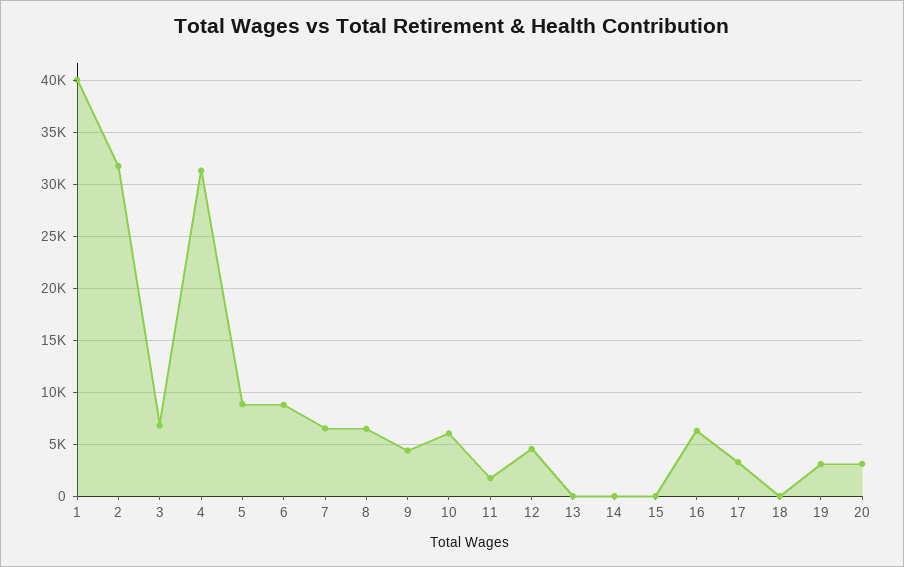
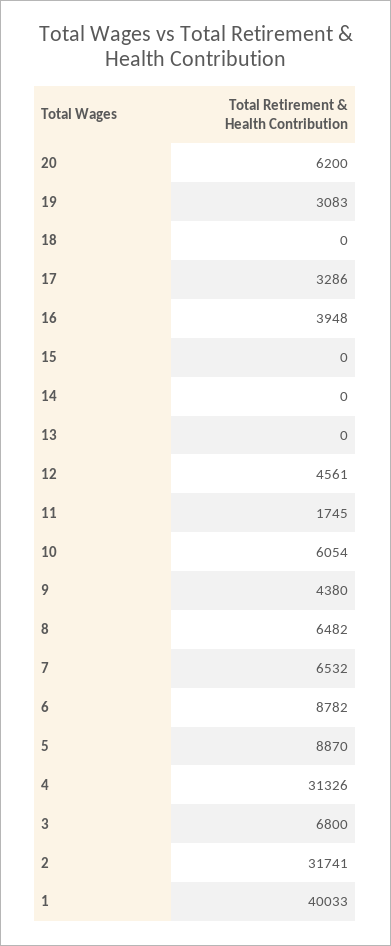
  {
    "1": 40033,
    "2": 31741,
    "3": 6800,
    "4": 31326,
    "5": 8870,
    "6": 8782,
    "7": 6532,
    "8": 6482,
    "9": 4380,
    "10": 6054,
    "11": 1745,
    "12": 4561,
    "13": 0,
    "14": 0,
    "15": 0,
-   "16": 6000,
+   "16": 3948,
    "17": 3286,
    "18": 0,
    "19": 3083,
-   "20": 3000
+   "20": 6200
  }

